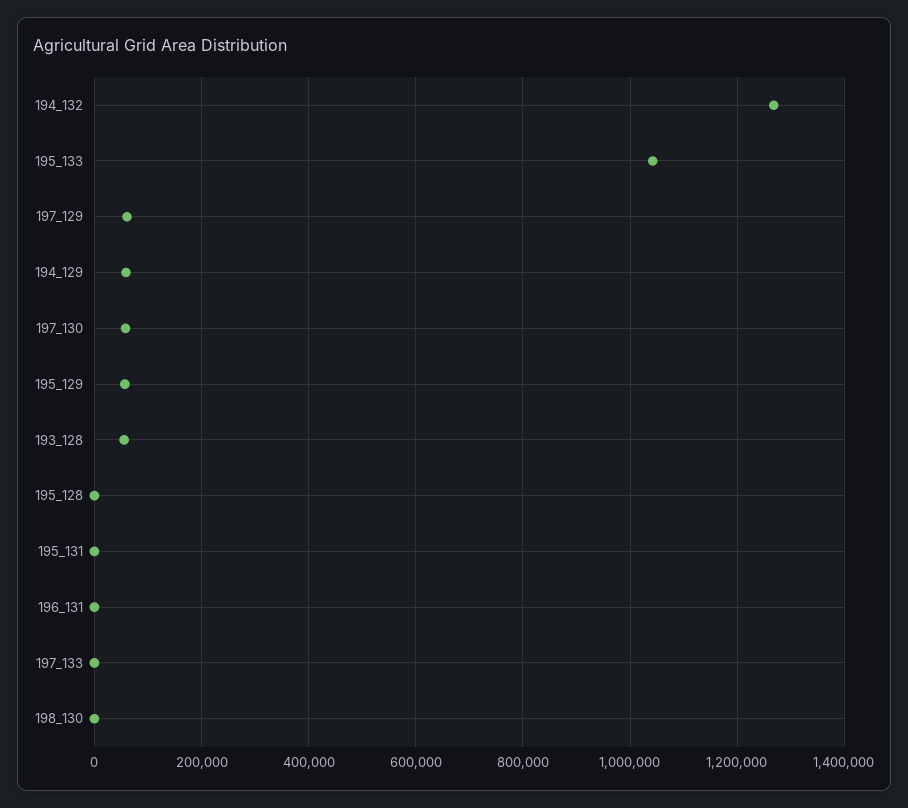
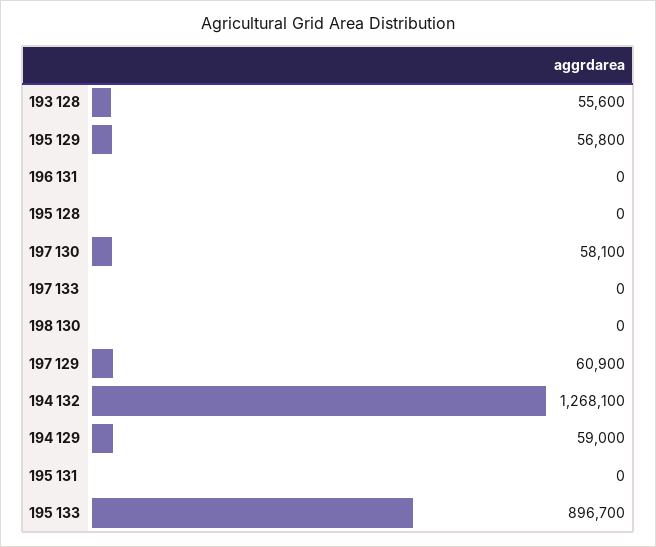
  {
    "194_132": 1268100,
-   "195_133": 1040000,
+   "195_133": 896700,
    "197_129": 60900,
    "194_129": 59000,
    "197_130": 58100,
    "195_129": 56800,
    "193_128": 55600,
    "195_128": 0,
    "195_131": 0,
    "196_131": 0,
    "197_133": 0,
    "198_130": 0
  }

